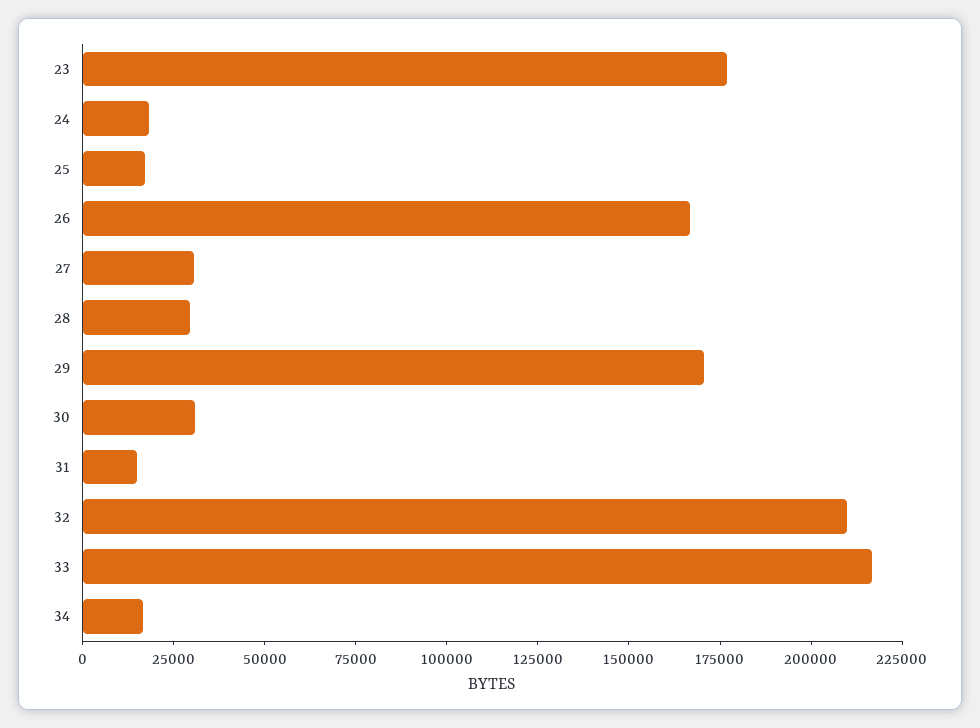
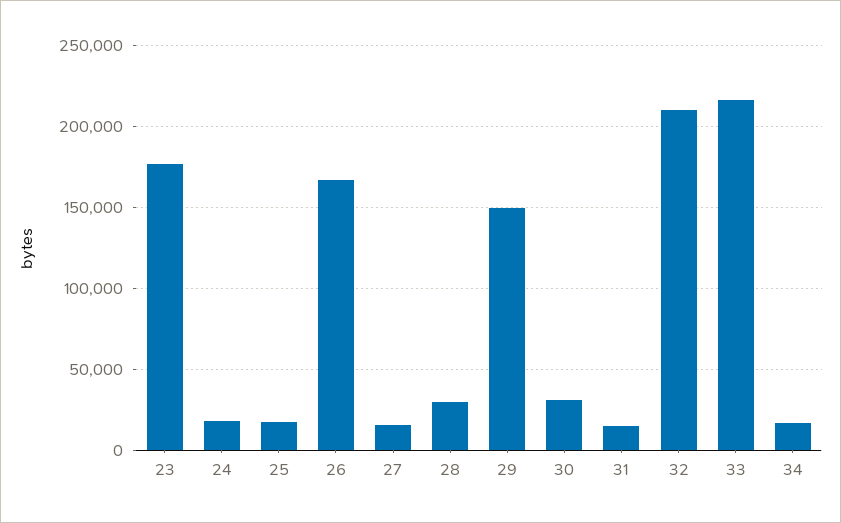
  {
    "23": 175000,
    "24": 20000,
    "25": 15000,
    "26": 165000,
-   "27": 30000,
+   "27": 15000,
    "28": 30000,
-   "29": 170000,
+   "29": 150000,
    "30": 30000,
    "31": 15000,
    "32": 210000,
    "33": 215000,
    "34": 15000
  }

